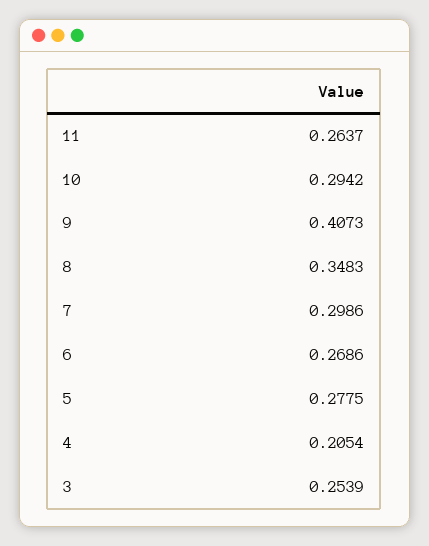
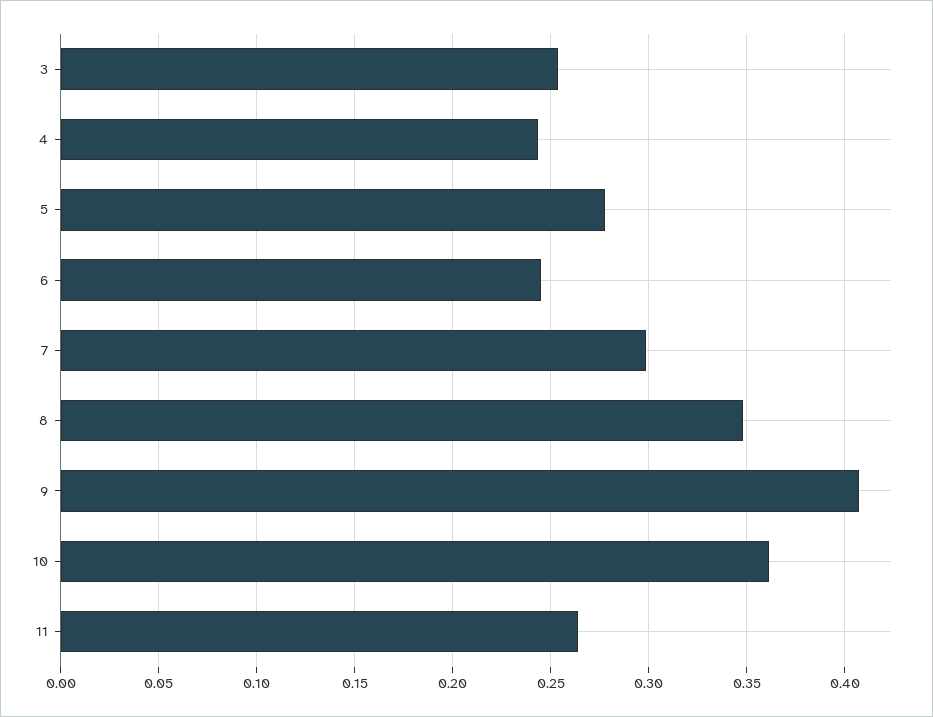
  {
    "11": 0.2637,
-   "10": 0.2942,
+   "10": 0.36,
    "9": 0.4073,
    "8": 0.3483,
    "7": 0.2986,
-   "6": 0.2686,
+   "6": 0.245,
    "5": 0.2775,
-   "4": 0.2054,
+   "4": 0.245,
    "3": 0.2539
  }

